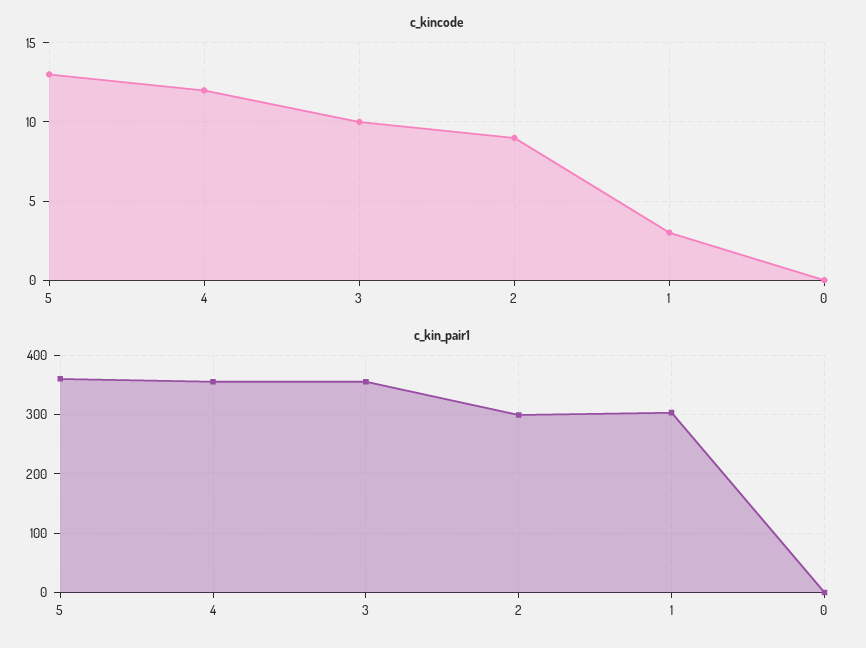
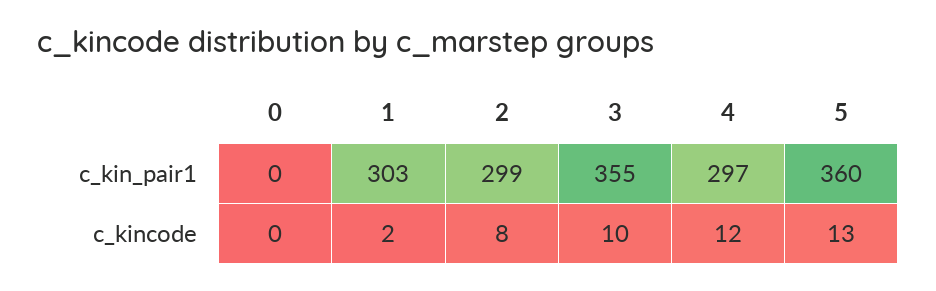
  {
    "c_kincode": {
      "5": 13,
      "4": 12,
      "3": 10,
-     "2": 9,
+     "2": 8,
-     "1": 3,
+     "1": 2,
      "0": 0
    },
    "c_kin_pair1": {
      "5": 360,
-     "4": 360,
+     "4": 297,
      "3": 355,
      "2": 299,
      "1": 303,
      "0": 0
    }
  }

